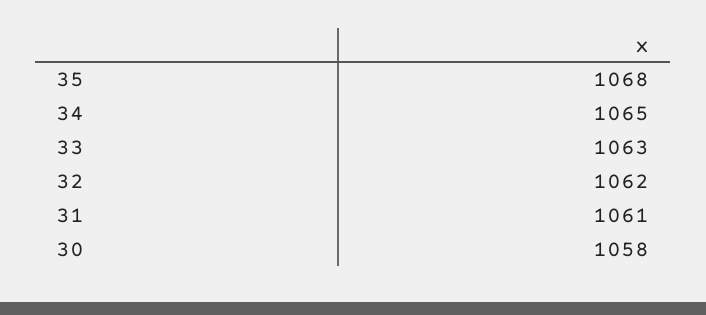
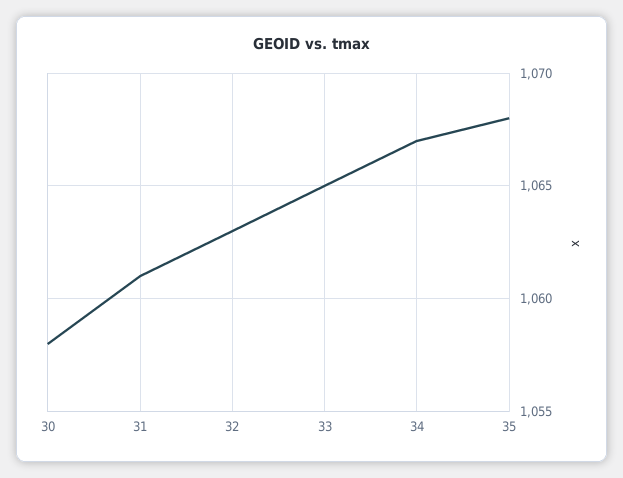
  {
    "35": 1068,
-   "34": 1065,
+   "34": 1067,
-   "33": 1063,
+   "33": 1065,
-   "32": 1062,
+   "32": 1063,
    "31": 1061,
    "30": 1058
  }

